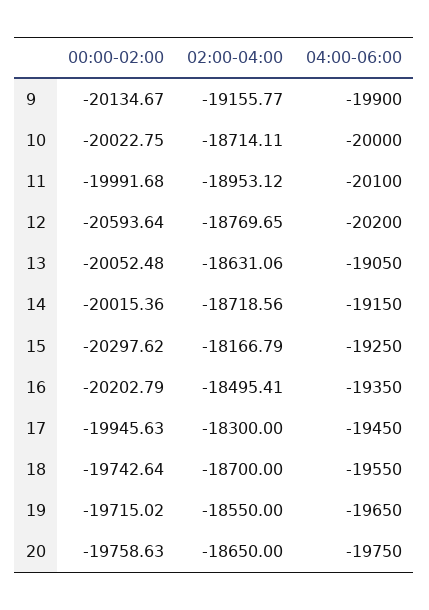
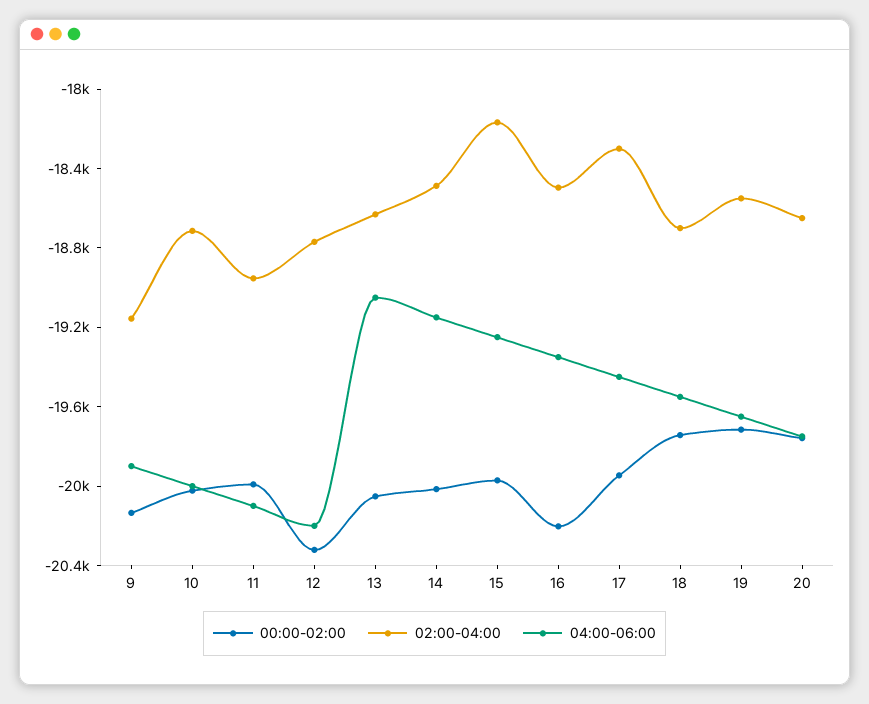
  {
    "00:00-02:00": {
      "9": -20134.67,
      "10": -20022.75,
      "11": -19991.68,
-     "12": -20593.64,
+     "12": -20300,
      "13": -20052.48,
      "14": -20015.36,
-     "15": -20297.62,
+     "15": -20000,
      "16": -20202.79,
      "17": -19945.63,
      "18": -19742.64,
      "19": -19715.02,
      "20": -19758.63
    },
    "02:00-04:00": {
      "9": -19155.77,
      "10": -18714.11,
      "11": -18953.12,
      "12": -18769.65,
      "13": -18631.06,
-     "14": -18718.56,
+     "14": -18500,
      "15": -18166.79,
      "16": -18495.41,
      "17": -18300,
      "18": -18700,
      "19": -18550,
      "20": -18650
    },
    "04:00-06:00": {
      "9": -19900,
      "10": -20000,
      "11": -20100,
      "12": -20200,
      "13": -19050,
      "14": -19150,
      "15": -19250,
      "16": -19350,
      "17": -19450,
      "18": -19550,
      "19": -19650,
      "20": -19750
    }
  }

